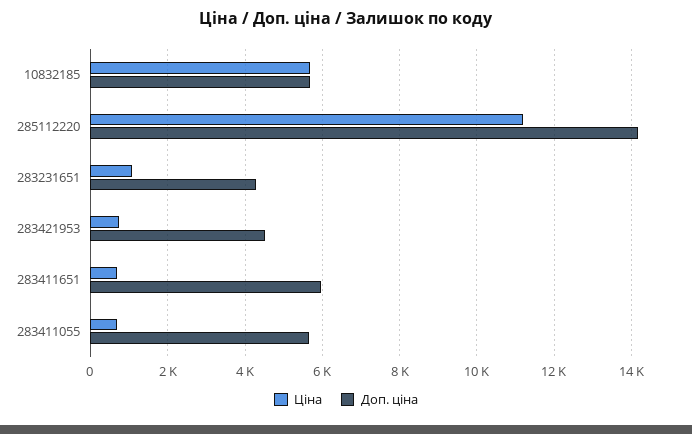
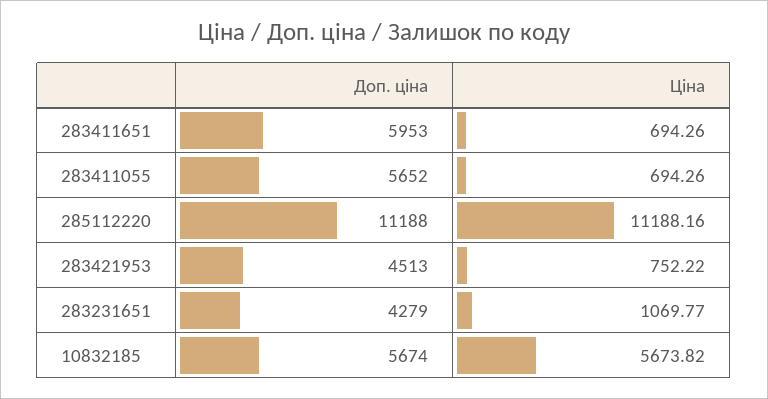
  {
    "Ціна": {
      "10832185": 5673.82,
      "285112220": 11188.16,
      "283231651": 1069.77,
      "283421953": 752.22,
      "283411651": 694.26,
      "283411055": 694.26
    },
    "Доп. ціна": {
      "10832185": 5674,
-     "285112220": 14200,
+     "285112220": 11188,
      "283231651": 4279,
      "283421953": 4513,
      "283411651": 5953,
      "283411055": 5652
    }
  }

